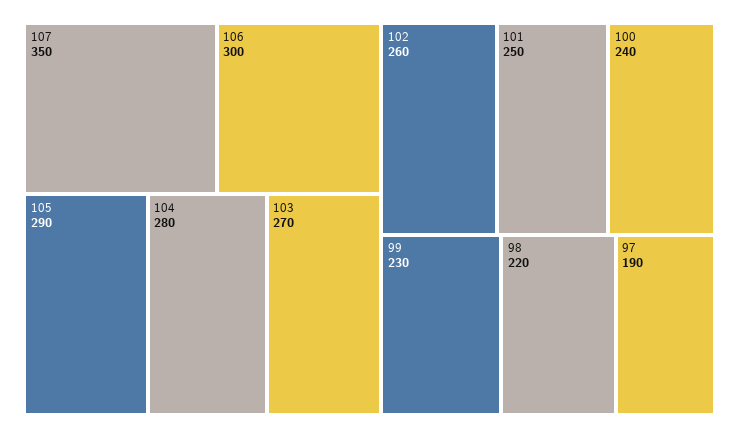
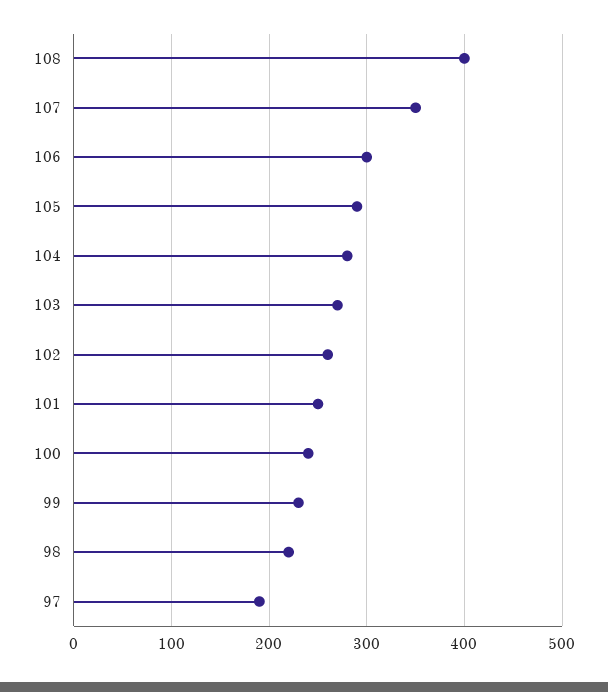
  {
    "107": 350,
    "106": 300,
    "105": 290,
    "104": 280,
    "103": 270,
    "102": 260,
    "101": 250,
    "100": 240,
    "99": 230,
    "98": 220,
-   "97": 190
+   "97": 190,
+   "108": 400
  }

